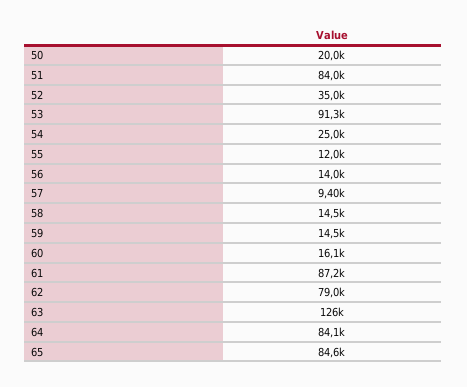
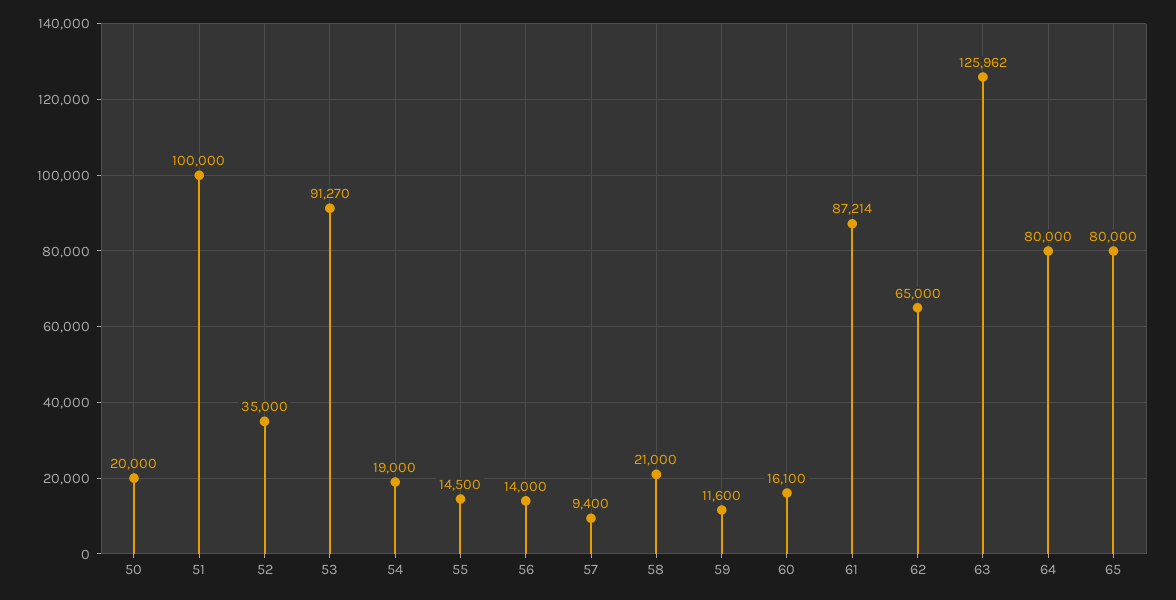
  {
    "50": 20000,
-   "51": 84000,
+   "51": 100000,
    "52": 35000,
    "53": 91270,
-   "54": 25000,
+   "54": 19000,
-   "55": 12000,
+   "55": 14500,
    "56": 14000,
    "57": 9400,
-   "58": 14500,
+   "58": 21000,
-   "59": 14500,
+   "59": 11600,
    "60": 16100,
    "61": 87214,
-   "62": 79000,
+   "62": 65000,
    "63": 125962,
-   "64": 84100,
+   "64": 80000,
-   "65": 84600
+   "65": 80000
  }

